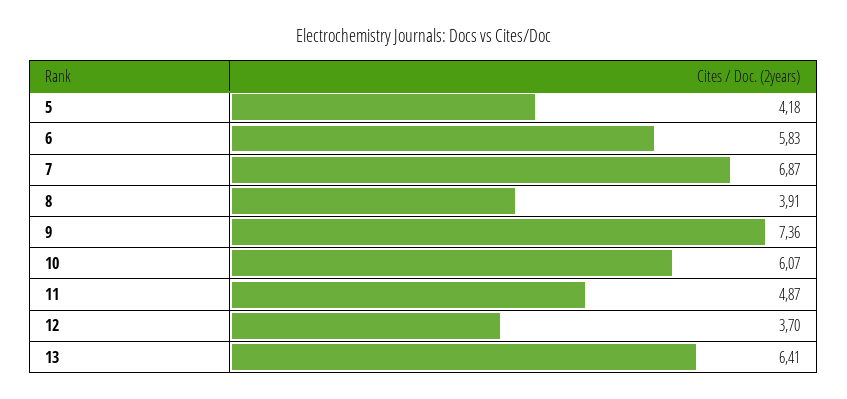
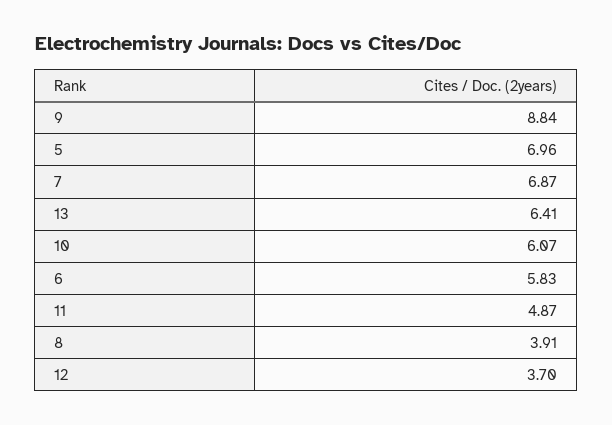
  {
-   "5": 4.18,
+   "5": 6.96,
    "6": 5.83,
    "7": 6.87,
    "8": 3.91,
-   "9": 7.36,
+   "9": 8.84,
    "10": 6.07,
    "11": 4.87,
    "12": 3.7,
    "13": 6.41
  }

